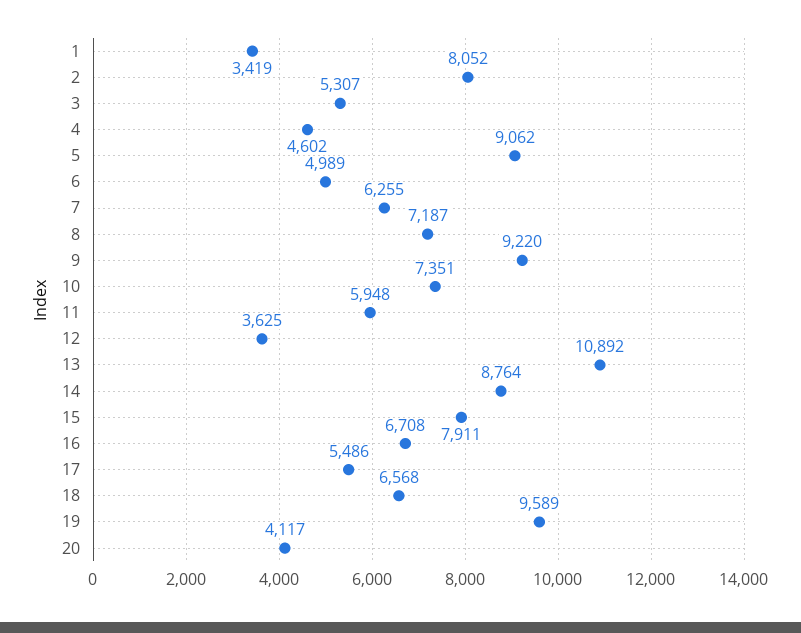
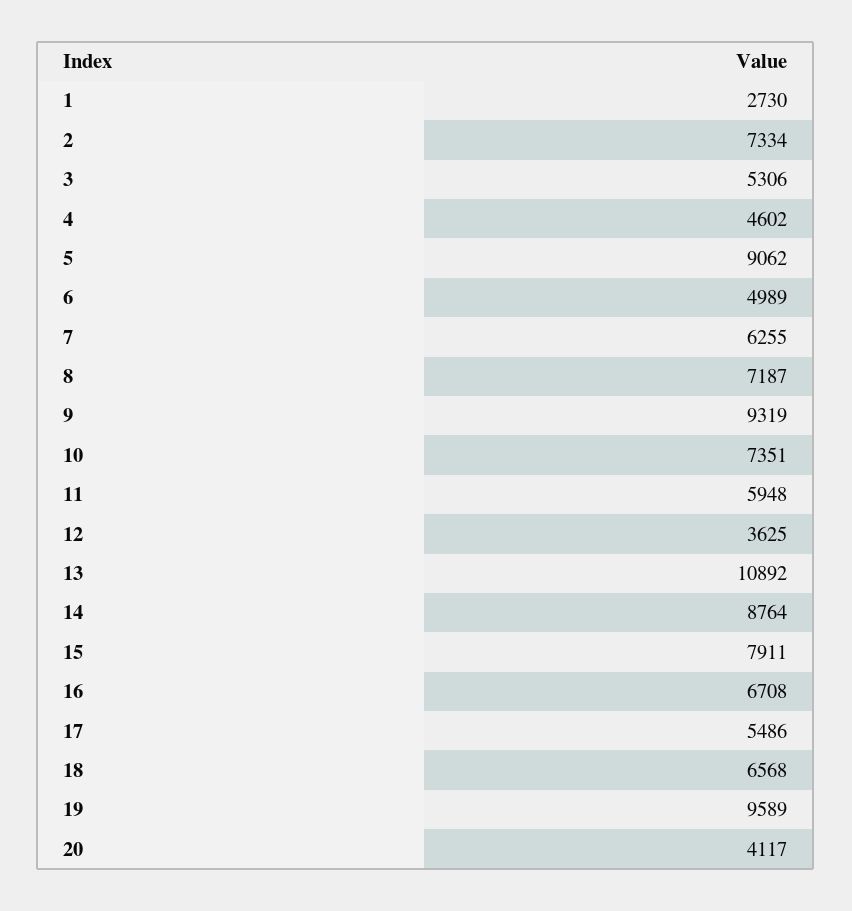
  {
-   "1": 3419,
+   "1": 2730,
-   "2": 8052,
+   "2": 7334,
-   "3": 5307,
+   "3": 5306,
    "4": 4602,
    "5": 9062,
    "6": 4989,
    "7": 6255,
    "8": 7187,
-   "9": 9220,
+   "9": 9319,
    "10": 7351,
    "11": 5948,
    "12": 3625,
    "13": 10892,
    "14": 8764,
    "15": 7911,
    "16": 6708,
    "17": 5486,
    "18": 6568,
    "19": 9589,
    "20": 4117
  }

